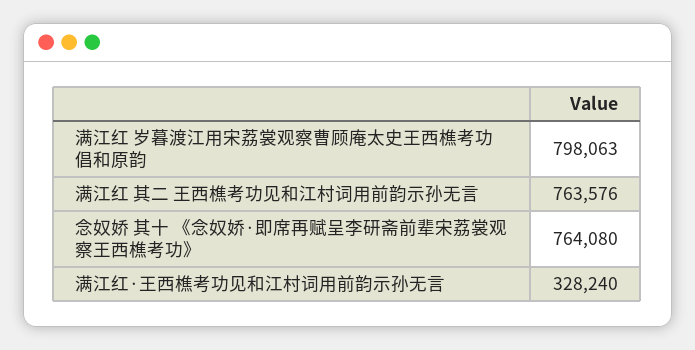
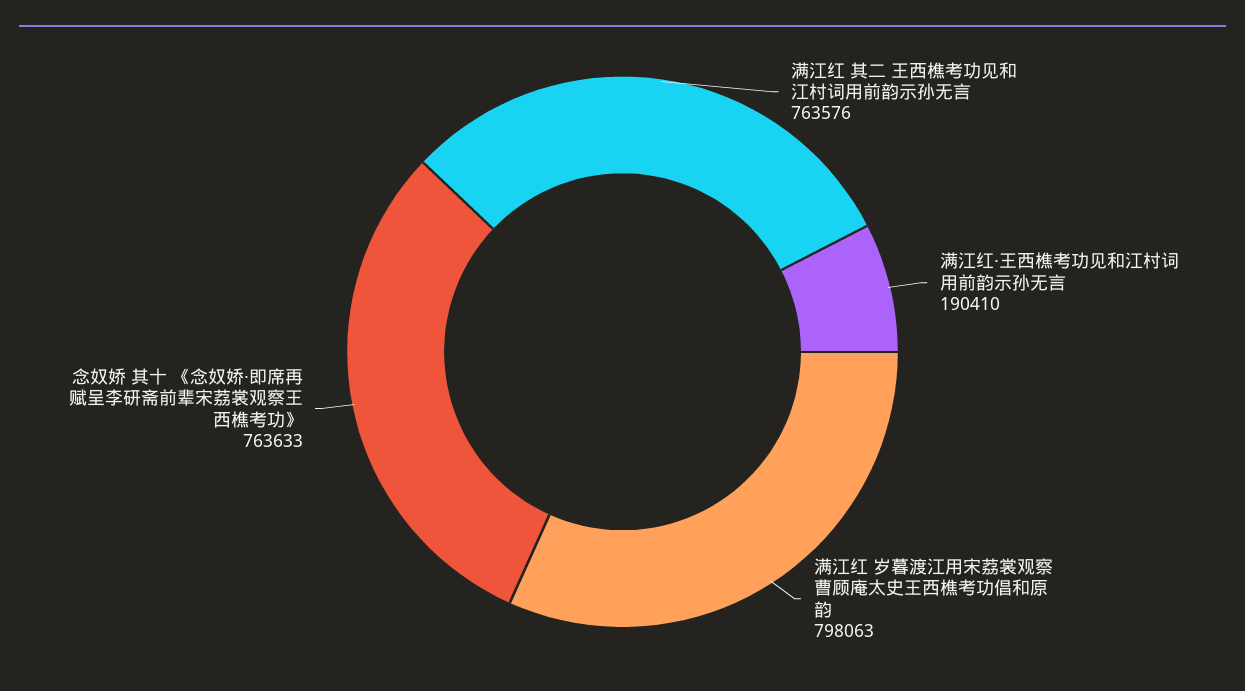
  {
    "满江红 岁暮渡江用宋荔裳观察曹顾庵太史王西樵考功倡和原韵": 798063,
    "满江红 其二 王西樵考功见和江村词用前韵示孙无言": 763576,
-   "念奴娇 其十 《念奴娇·即席再赋呈李研斋前辈宋荔裳观察王西樵考功》": 764080,
+   "念奴娇 其十 《念奴娇·即席再赋呈李研斋前辈宋荔裳观察王西樵考功》": 763633,
-   "满江红·王西樵考功见和江村词用前韵示孙无言": 328240
+   "满江红·王西樵考功见和江村词用前韵示孙无言": 190410
  }

